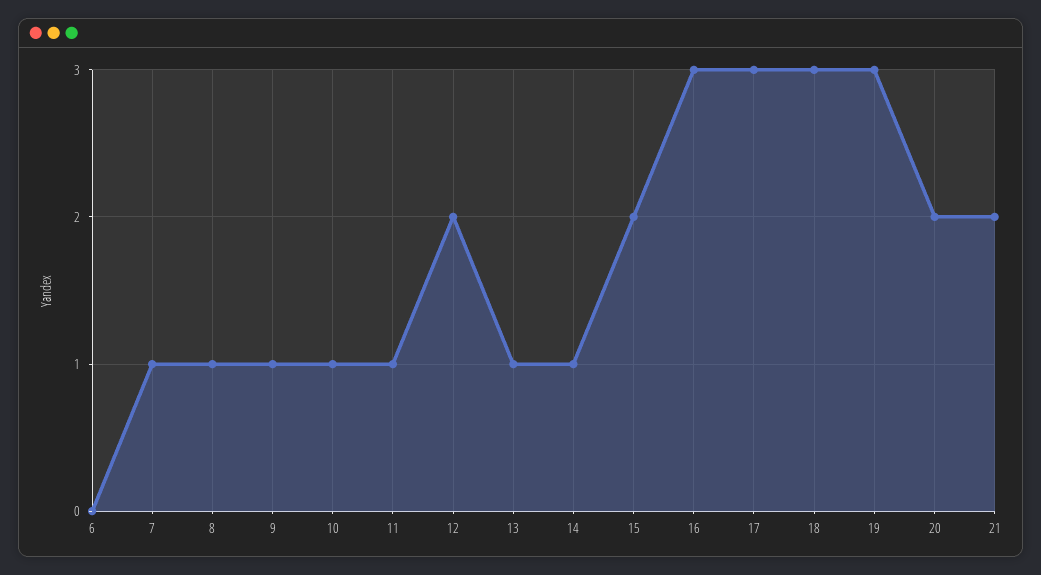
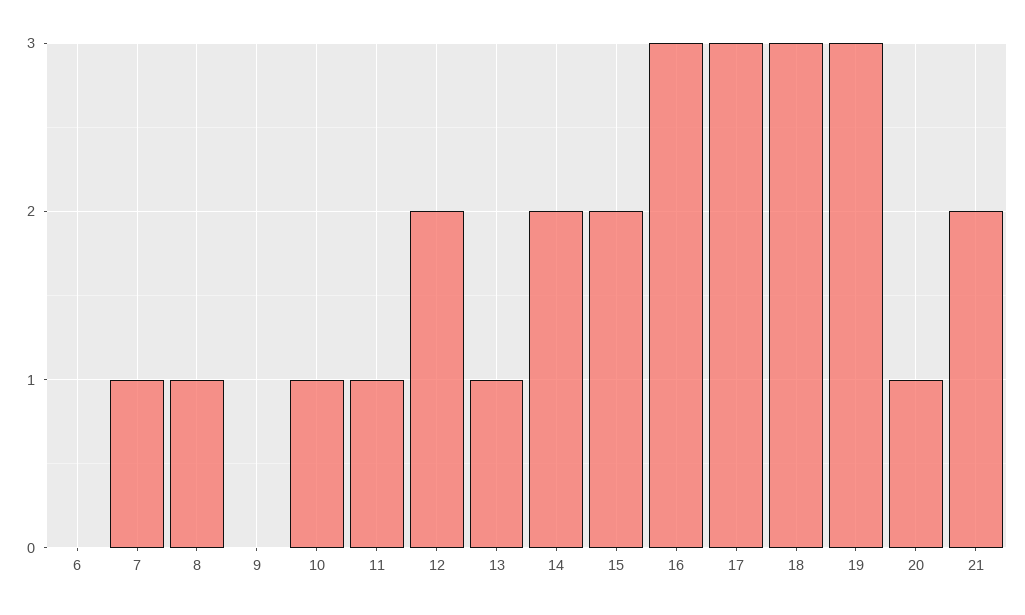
  {
    "6": 0,
    "7": 1,
    "8": 1,
-   "9": 1,
+   "9": 0,
    "10": 1,
    "11": 1,
    "12": 2,
    "13": 1,
-   "14": 1,
+   "14": 2,
    "15": 2,
    "16": 3,
    "17": 3,
    "18": 3,
    "19": 3,
-   "20": 2,
+   "20": 1,
    "21": 2
  }

